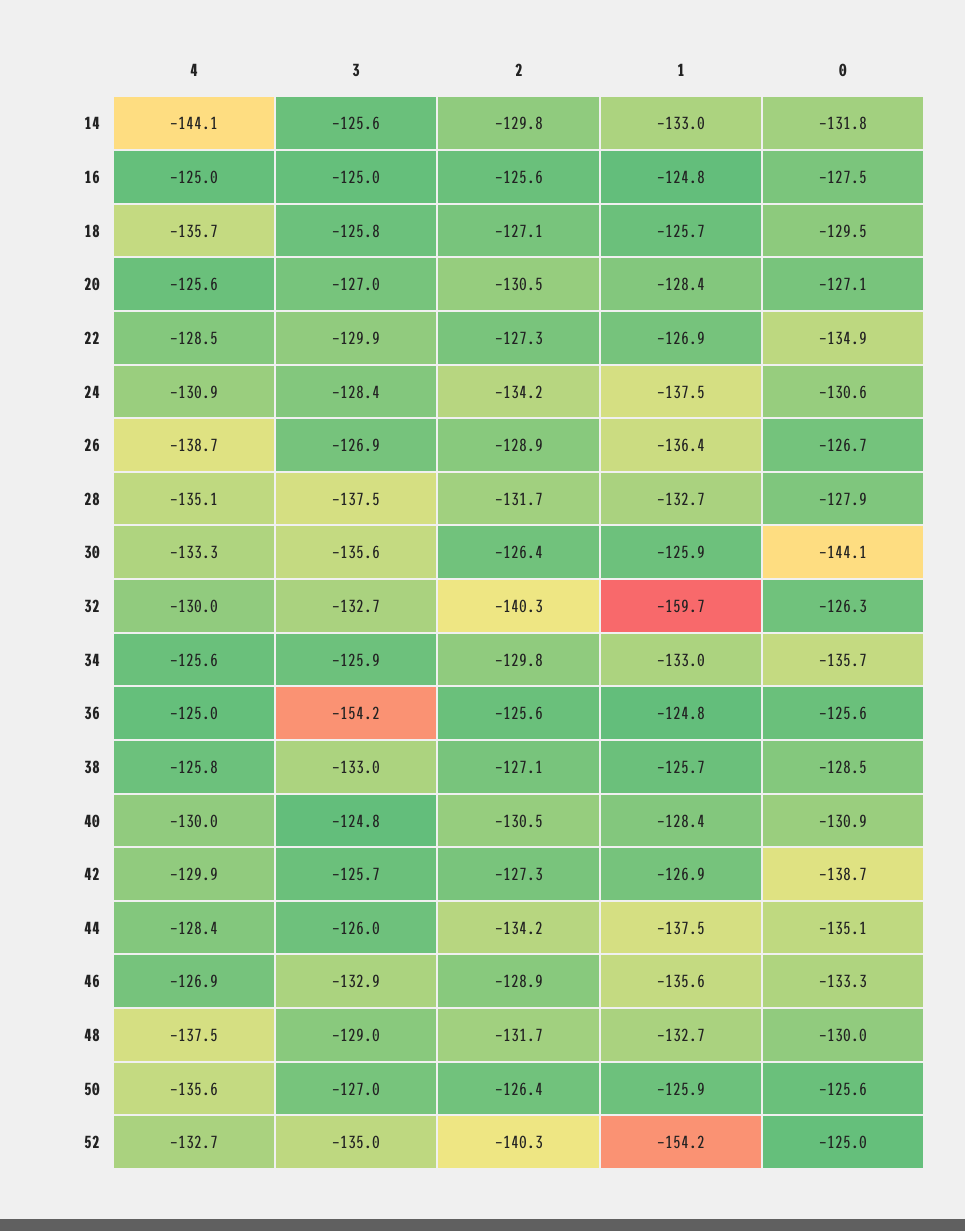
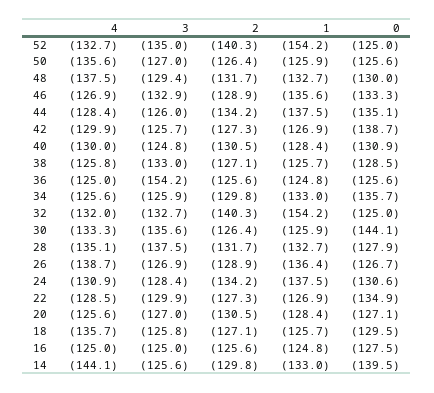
  {
    "4": {
      "14": -144.1,
      "16": -125,
      "18": -135.7,
      "20": -125.6,
      "22": -128.5,
      "24": -130.9,
      "26": -138.7,
      "28": -135.1,
      "30": -133.3,
-     "32": -130,
+     "32": -132,
      "34": -125.6,
      "36": -125,
      "38": -125.8,
      "40": -130,
      "42": -129.9,
      "44": -128.4,
      "46": -126.9,
      "48": -137.5,
      "50": -135.6,
      "52": -132.7
    },
    "3": {
      "14": -125.6,
      "16": -125,
      "18": -125.8,
      "20": -127,
      "22": -129.9,
      "24": -128.4,
      "26": -126.9,
      "28": -137.5,
      "30": -135.6,
      "32": -132.7,
      "34": -125.9,
      "36": -154.2,
      "38": -133,
      "40": -124.8,
      "42": -125.7,
      "44": -126,
      "46": -132.9,
-     "48": -129,
+     "48": -129.4,
      "50": -127,
      "52": -135
    },
    "2": {
      "14": -129.8,
      "16": -125.6,
      "18": -127.1,
      "20": -130.5,
      "22": -127.3,
      "24": -134.2,
      "26": -128.9,
      "28": -131.7,
      "30": -126.4,
      "32": -140.3,
      "34": -129.8,
      "36": -125.6,
      "38": -127.1,
      "40": -130.5,
      "42": -127.3,
      "44": -134.2,
      "46": -128.9,
      "48": -131.7,
      "50": -126.4,
      "52": -140.3
    },
    "1": {
      "14": -133,
      "16": -124.8,
      "18": -125.7,
      "20": -128.4,
      "22": -126.9,
      "24": -137.5,
      "26": -136.4,
      "28": -132.7,
      "30": -125.9,
-     "32": -159.7,
+     "32": -154.2,
      "34": -133,
      "36": -124.8,
      "38": -125.7,
      "40": -128.4,
      "42": -126.9,
      "44": -137.5,
      "46": -135.6,
      "48": -132.7,
      "50": -125.9,
      "52": -154.2
    },
    "0": {
-     "14": -131.8,
+     "14": -139.5,
      "16": -127.5,
      "18": -129.5,
      "20": -127.1,
      "22": -134.9,
      "24": -130.6,
      "26": -126.7,
      "28": -127.9,
      "30": -144.1,
-     "32": -126.3,
+     "32": -125,
      "34": -135.7,
      "36": -125.6,
      "38": -128.5,
      "40": -130.9,
      "42": -138.7,
      "44": -135.1,
      "46": -133.3,
      "48": -130,
      "50": -125.6,
      "52": -125
    }
  }

